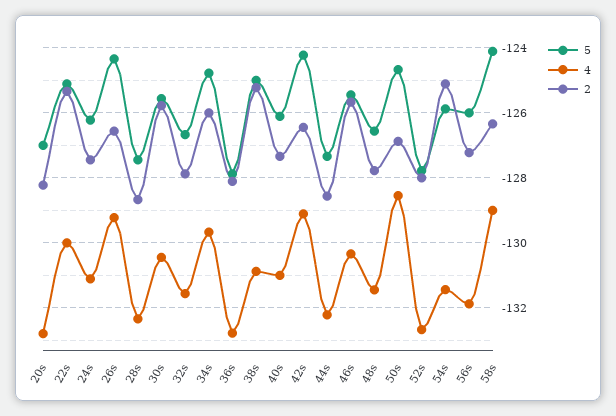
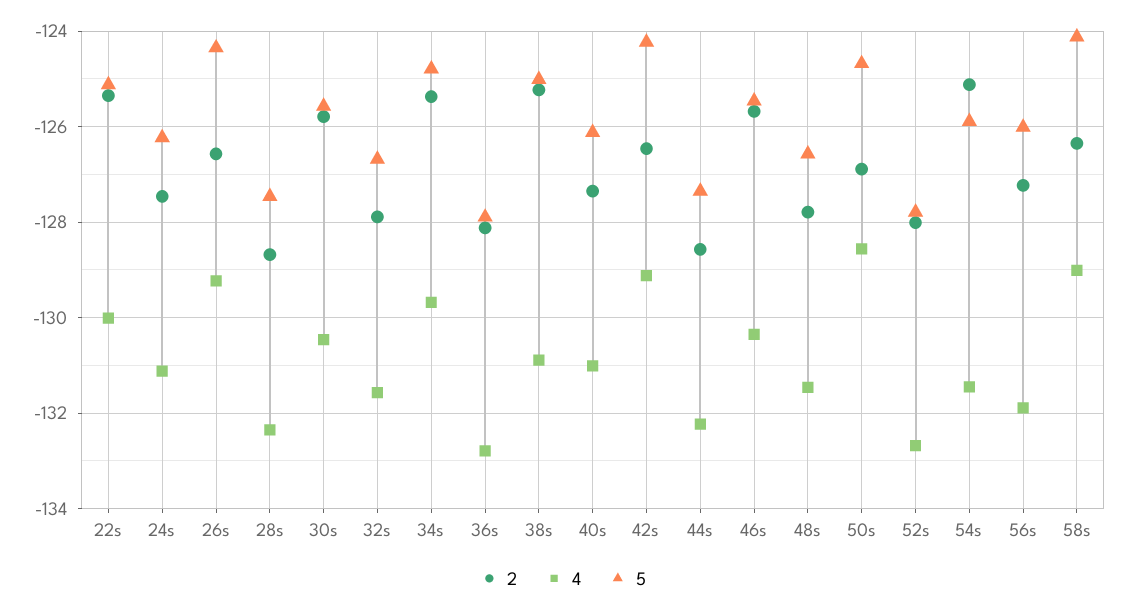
  {
    "5": {
-     "20s": -127,
      "22s": -125.2,
      "24s": -126.2,
      "26s": -124.4,
      "28s": -127.4,
      "30s": -125.6,
      "32s": -126.6,
      "34s": -124.8,
      "36s": -127.8,
      "38s": -125,
      "40s": -126.2,
      "42s": -124.2,
      "44s": -127.4,
      "46s": -125.4,
      "48s": -126.6,
      "50s": -124.6,
      "52s": -127.8,
      "54s": -125.8,
      "56s": -126,
      "58s": -124.2
    },
    "4": {
-     "20s": -132.8,
      "22s": -130,
      "24s": -131.2,
      "26s": -129.2,
      "28s": -132.4,
      "30s": -130.4,
      "32s": -131.6,
      "34s": -129.6,
      "36s": -132.8,
      "38s": -130.8,
      "40s": -131,
      "42s": -129.2,
      "44s": -132.2,
      "46s": -130.4,
      "48s": -131.4,
      "50s": -128.6,
      "52s": -132.6,
      "54s": -131.4,
      "56s": -131.8,
      "58s": -129
    },
    "2": {
-     "20s": -128.2,
      "22s": -125.4,
      "24s": -127.4,
      "26s": -126.6,
      "28s": -128.6,
      "30s": -125.8,
      "32s": -127.8,
-     "34s": -126,
+     "34s": -125.4,
      "36s": -128.2,
      "38s": -125.2,
      "40s": -127.4,
      "42s": -126.4,
      "44s": -128.6,
      "46s": -125.6,
      "48s": -127.8,
      "50s": -126.8,
      "52s": -128,
      "54s": -125.2,
      "56s": -127.2,
      "58s": -126.4
    }
  }

